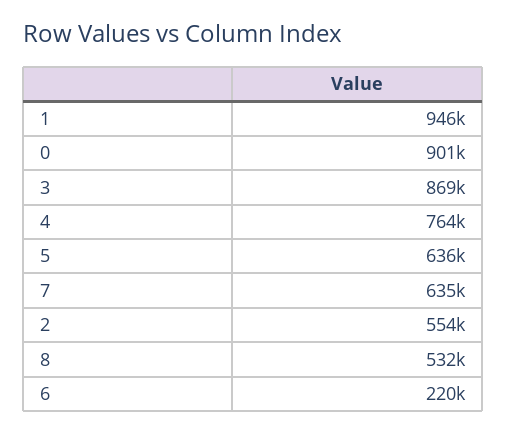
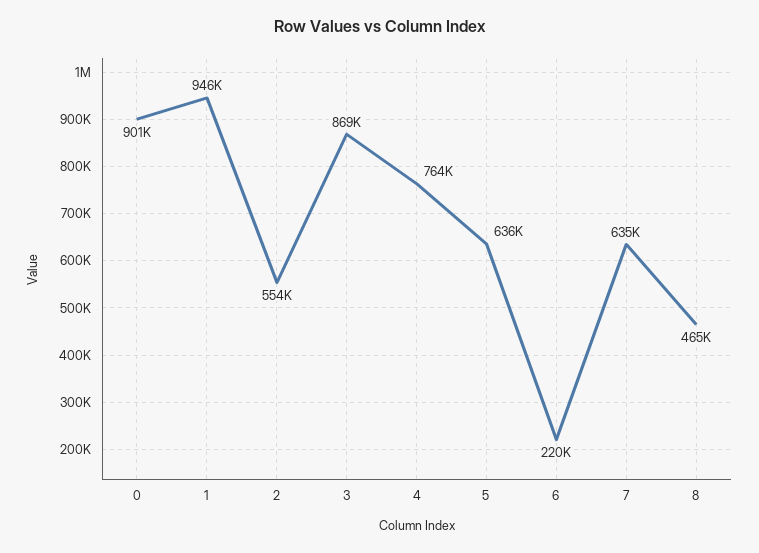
  {
    "1": 946000,
    "0": 901000,
    "3": 869000,
    "4": 764000,
    "5": 636000,
    "7": 635000,
    "2": 554000,
-   "8": 532000,
+   "8": 465000,
    "6": 220000
  }

